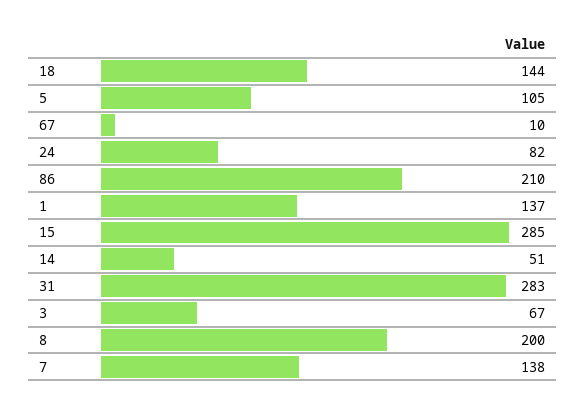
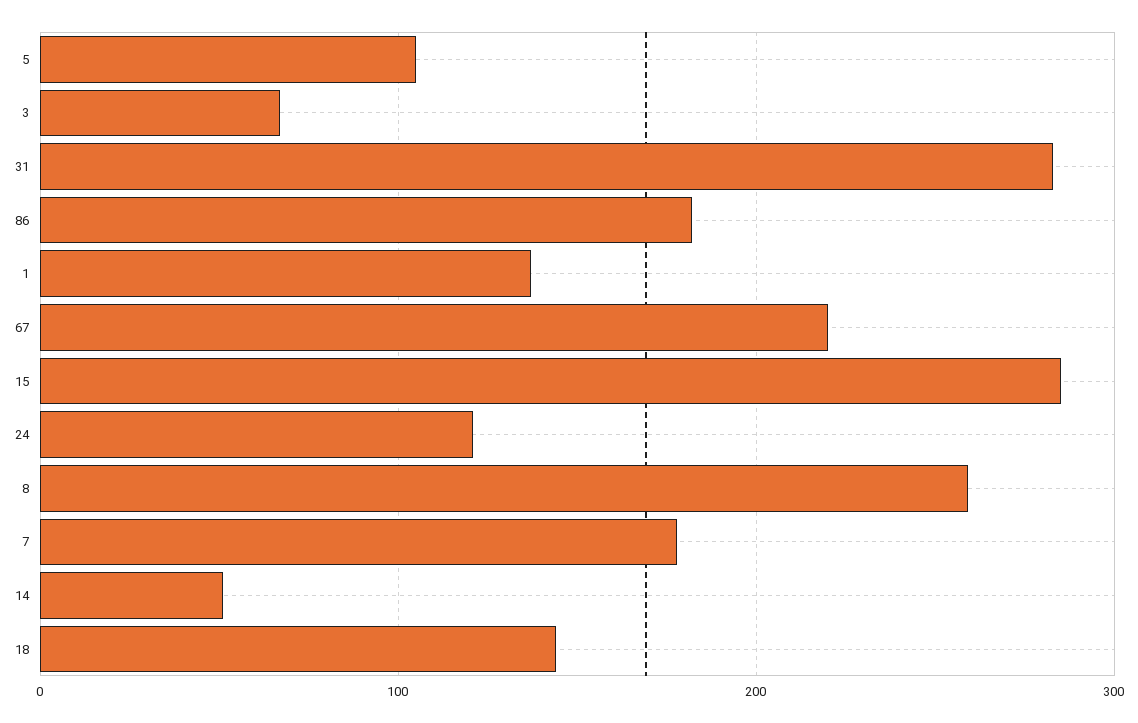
  {
    "18": 144,
    "5": 105,
-   "67": 10,
+   "67": 220,
-   "24": 82,
+   "24": 120,
-   "86": 210,
+   "86": 180,
    "1": 137,
    "15": 285,
    "14": 51,
    "31": 283,
    "3": 67,
-   "8": 200,
+   "8": 260,
-   "7": 138
+   "7": 180
  }

